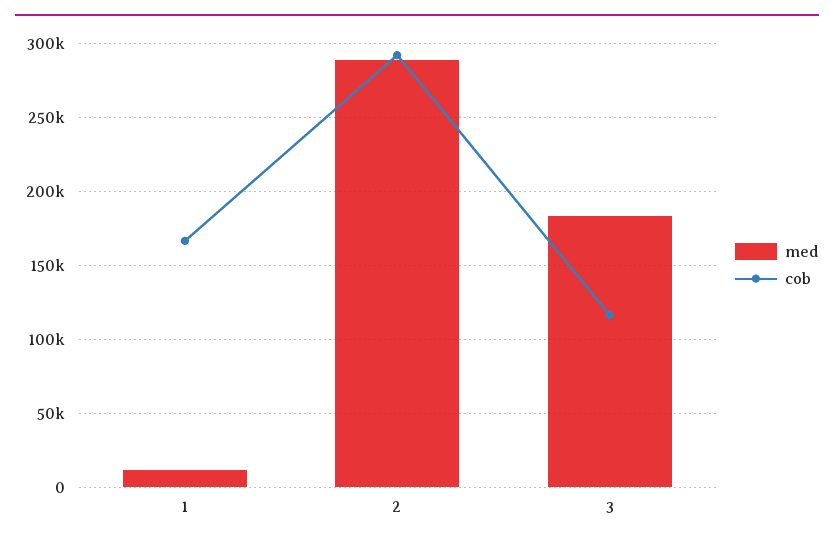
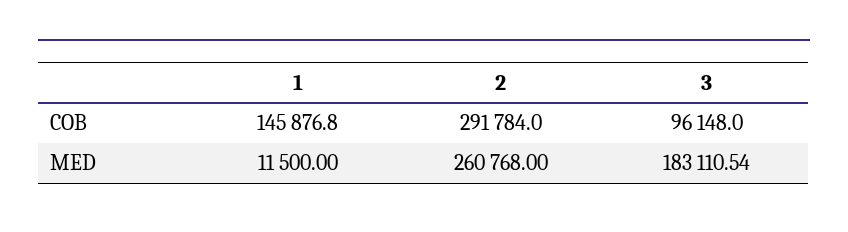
  {
    "med": {
      "1": 11500,
-     "2": 290000,
+     "2": 260768,
      "3": 183110.54
    },
    "cob": {
-     "1": 165000,
+     "1": 145876.8,
      "2": 291784,
-     "3": 115000
+     "3": 96148
    }
  }

